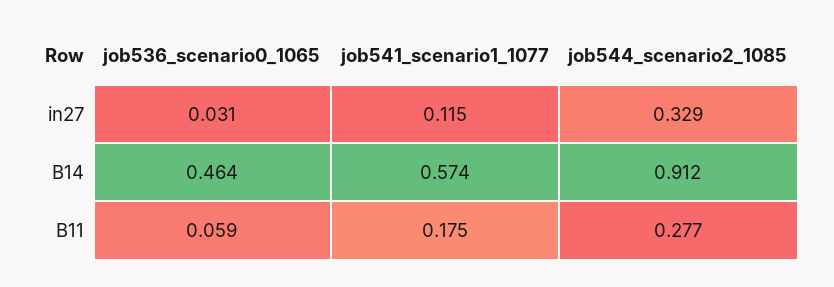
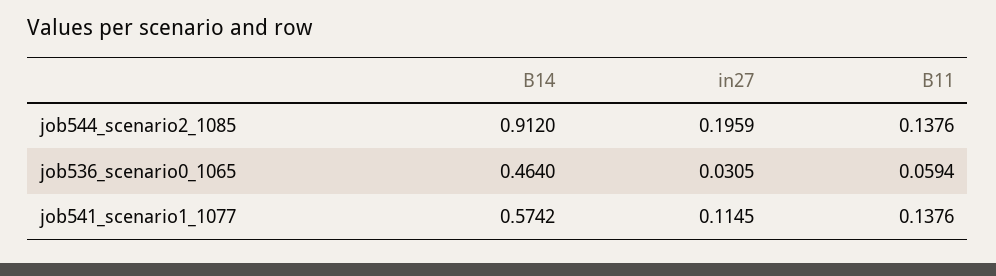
  {
    "job536_scenario0_1065": {
      "in27": 0.0305,
      "B14": 0.464,
      "B11": 0.0594
    },
    "job541_scenario1_1077": {
      "in27": 0.1145,
      "B14": 0.5742,
-     "B11": 0.175
+     "B11": 0.1376
    },
    "job544_scenario2_1085": {
-     "in27": 0.329,
+     "in27": 0.1959,
      "B14": 0.912,
-     "B11": 0.277
+     "B11": 0.1376
    }
  }

